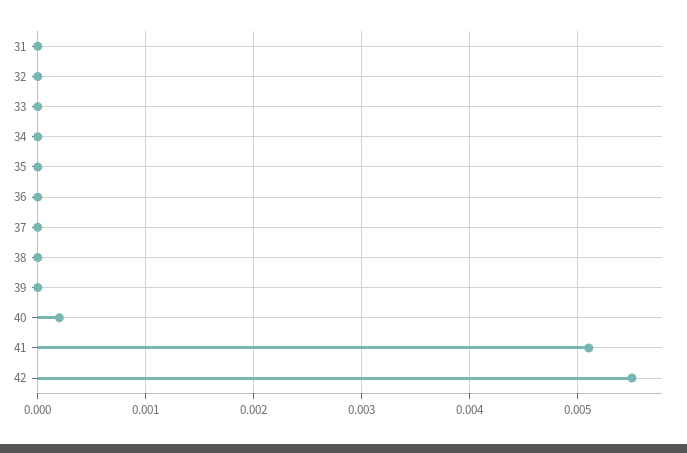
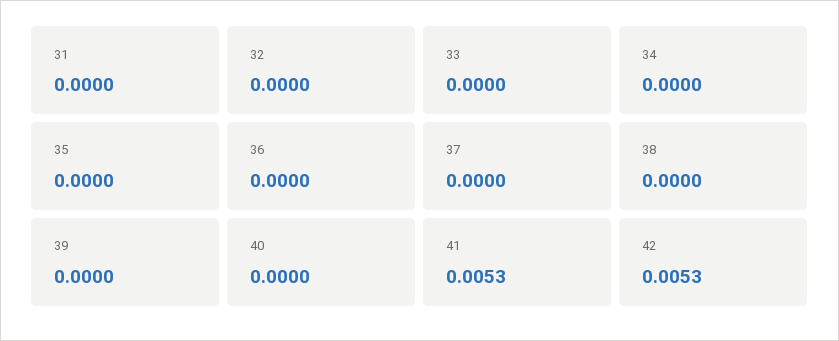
  {
    "31": 0,
    "32": 0,
    "33": 0,
    "34": 0,
    "35": 0,
    "36": 0,
    "37": 0,
    "38": 0,
    "39": 0,
-   "40": 0.0002,
+   "40": 0,
-   "41": 0.0051,
+   "41": 0.0053,
-   "42": 0.0055
+   "42": 0.0053
  }

